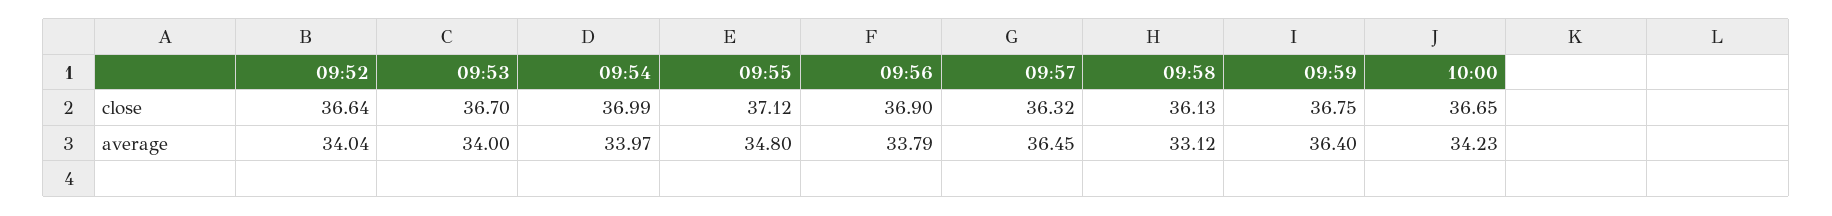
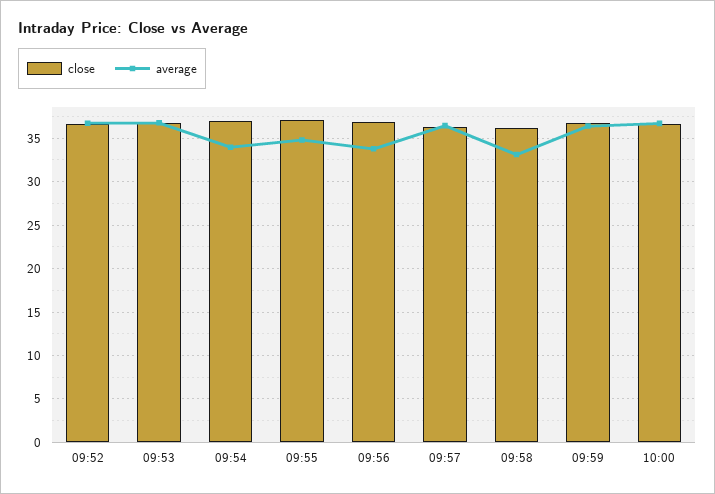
  {
    "close": {
      "09:52": 36.64,
      "09:53": 36.7,
      "09:54": 36.99,
      "09:55": 37.12,
      "09:56": 36.9,
      "09:57": 36.32,
      "09:58": 36.13,
      "09:59": 36.75,
      "10:00": 36.65
    },
    "average": {
-     "09:52": 34.04,
+     "09:52": 37,
-     "09:53": 34,
+     "09:53": 37,
      "09:54": 33.97,
      "09:55": 34.8,
      "09:56": 33.79,
      "09:57": 36.45,
      "09:58": 33.12,
      "09:59": 36.4,
-     "10:00": 34.23
+     "10:00": 37
    }
  }

